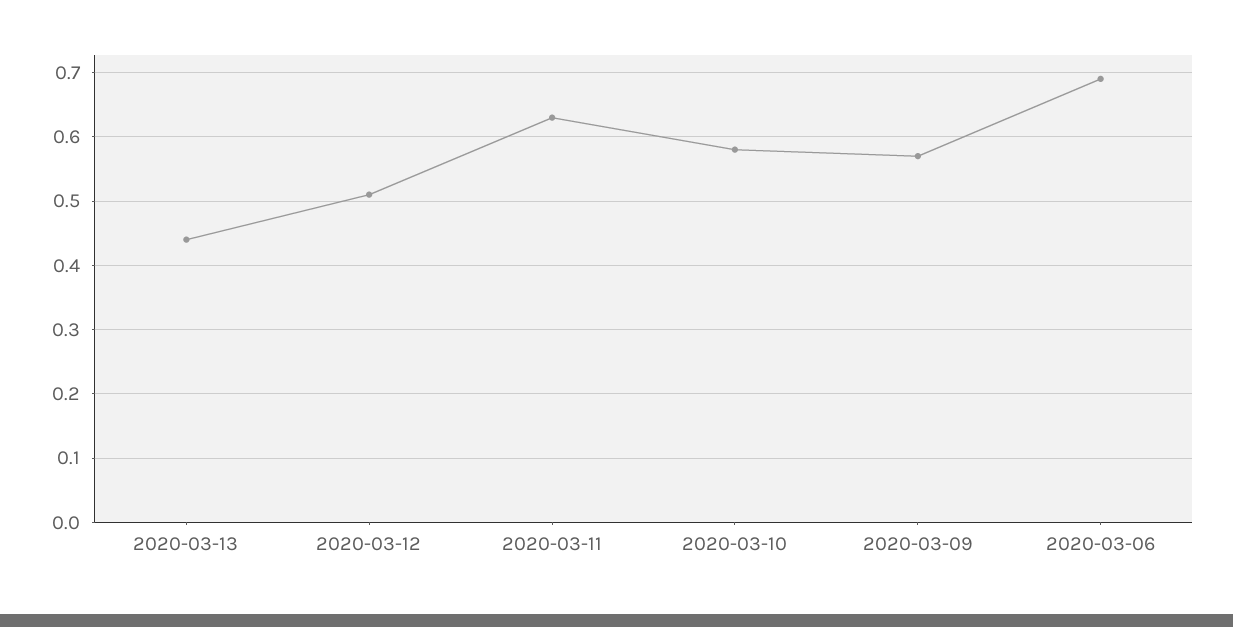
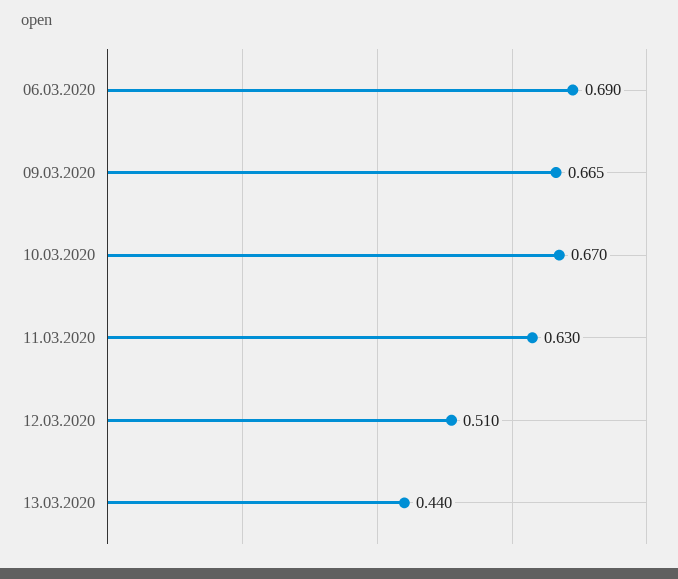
  {
    "2020-03-13": 0.44,
    "2020-03-12": 0.51,
    "2020-03-11": 0.63,
-   "2020-03-10": 0.58,
+   "2020-03-10": 0.67,
-   "2020-03-09": 0.57,
+   "2020-03-09": 0.665,
    "2020-03-06": 0.69
  }

